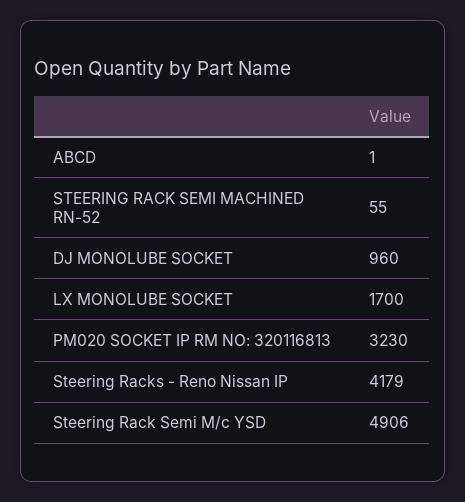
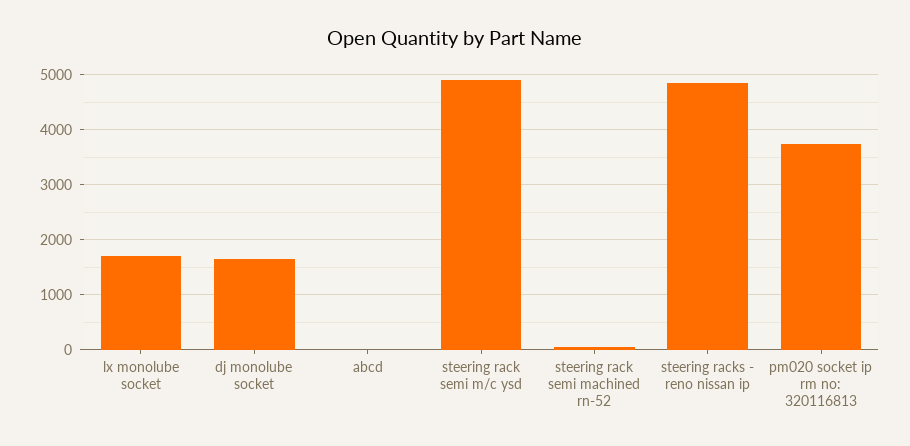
  {
    "ABCD": 1,
    "STEERING RACK SEMI MACHINED RN-52": 55,
-   "DJ MONOLUBE SOCKET": 960,
+   "DJ MONOLUBE SOCKET": 1600,
    "LX MONOLUBE SOCKET": 1700,
-   "PM020 SOCKET IP RM NO: 320116813": 3230,
+   "PM020 SOCKET IP RM NO: 320116813": 3800,
-   "Steering Racks - Reno Nissan IP": 4179,
+   "Steering Racks - Reno Nissan IP": 4800,
    "Steering Rack Semi M/c YSD": 4906
  }

